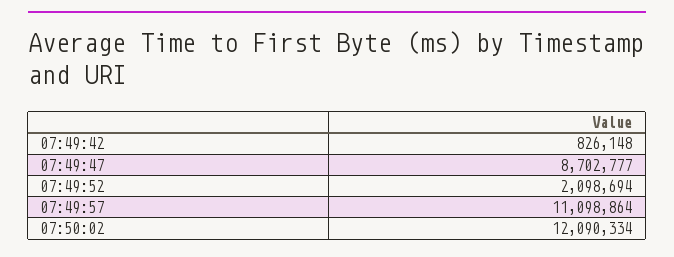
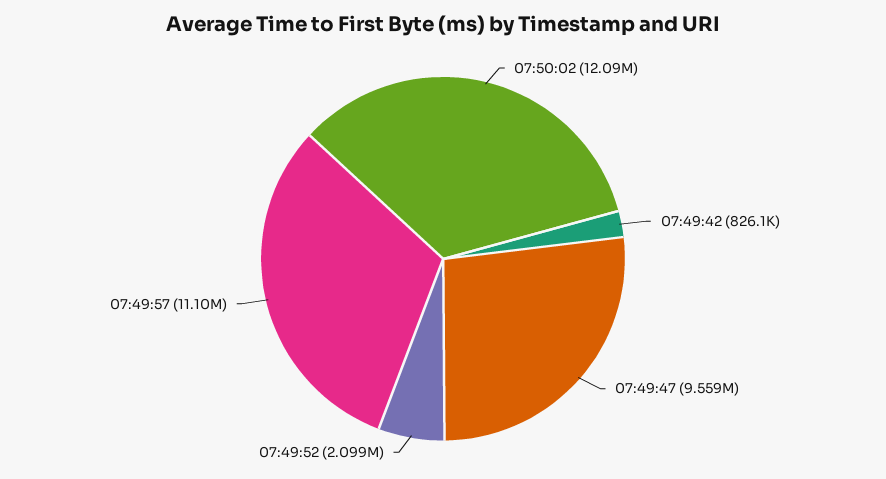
  {
    "07:49:42": 826148,
-   "07:49:47": 8702777,
+   "07:49:47": 9559000,
    "07:49:52": 2098694,
    "07:49:57": 11098864,
    "07:50:02": 12090334
  }

